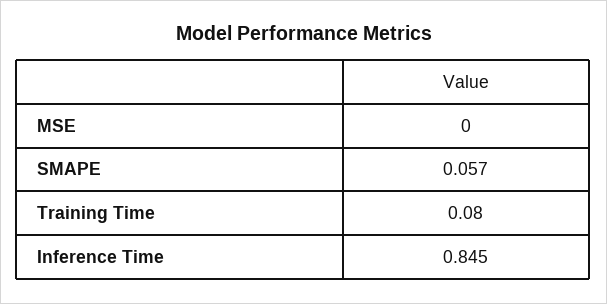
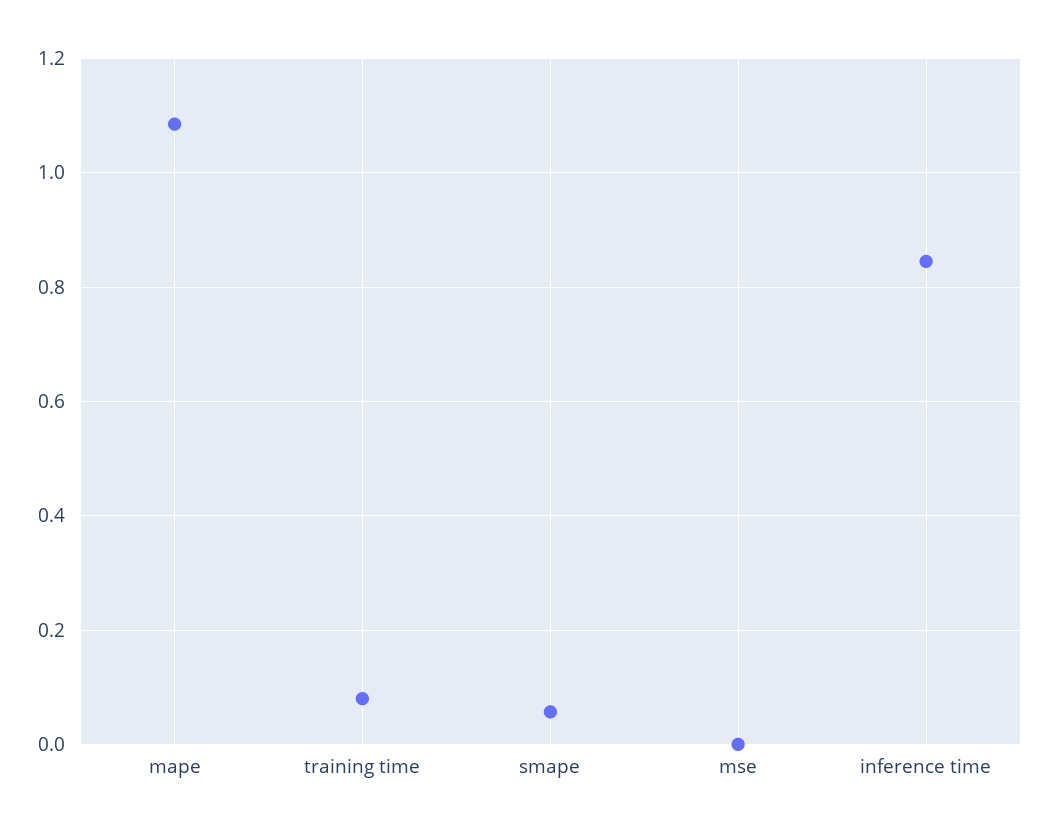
  {
    "MSE": 0,
    "SMAPE": 0.057,
    "Training Time": 0.08,
-   "Inference Time": 0.845
+   "Inference Time": 0.845,
+   "mape": 1.08
  }

